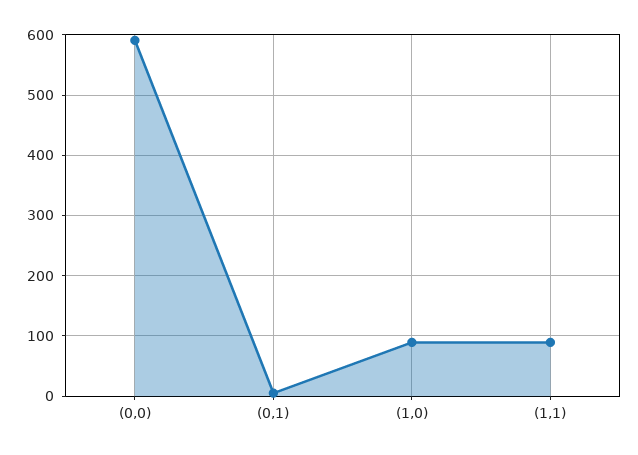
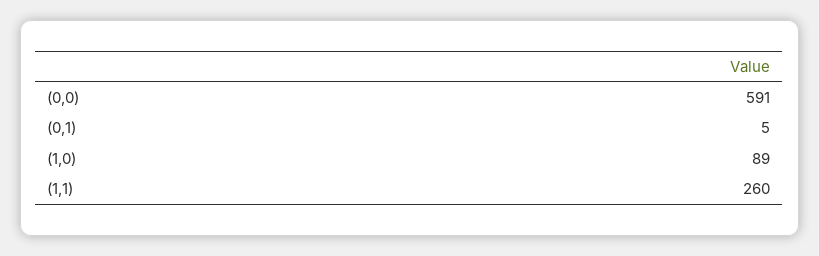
  {
    "(0,0)": 591,
    "(0,1)": 5,
    "(1,0)": 89,
-   "(1,1)": 90
+   "(1,1)": 260
  }

